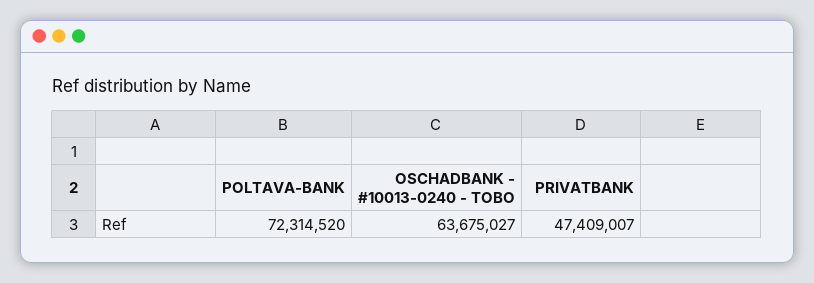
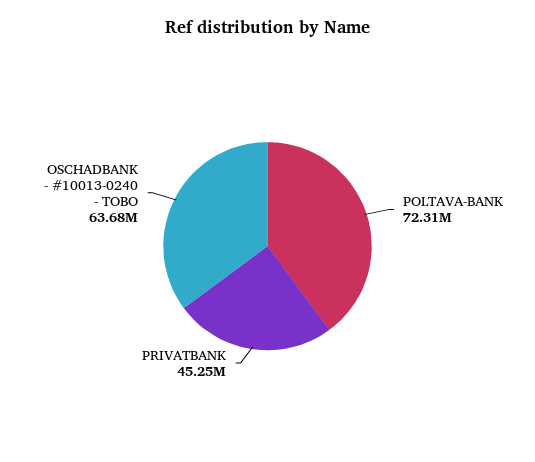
  {
    "POLTAVA-BANK": 72314520,
    "OSCHADBANK - #10013-0240 - TOBO": 63675027,
-   "PRIVATBANK": 47409007
+   "PRIVATBANK": 45250000
  }

